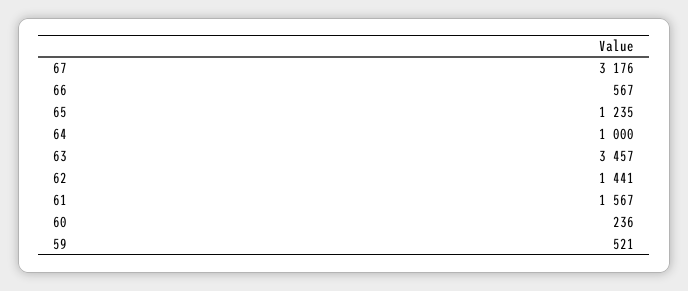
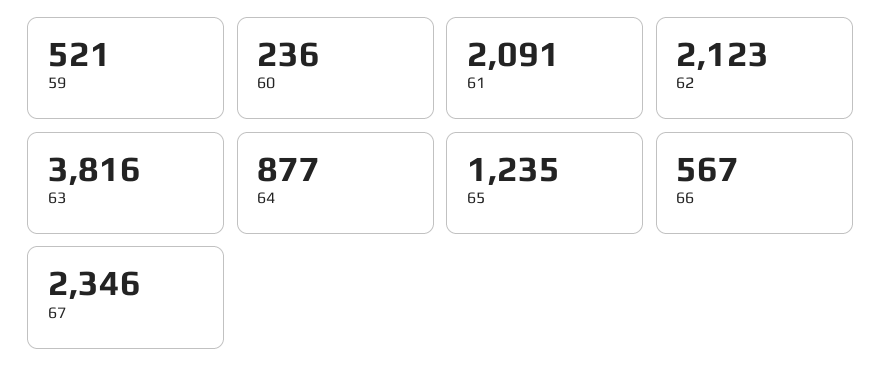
  {
-   "67": 3176,
+   "67": 2346,
    "66": 567,
    "65": 1235,
-   "64": 1000,
+   "64": 877,
-   "63": 3457,
+   "63": 3816,
-   "62": 1441,
+   "62": 2123,
-   "61": 1567,
+   "61": 2091,
    "60": 236,
    "59": 521
  }

